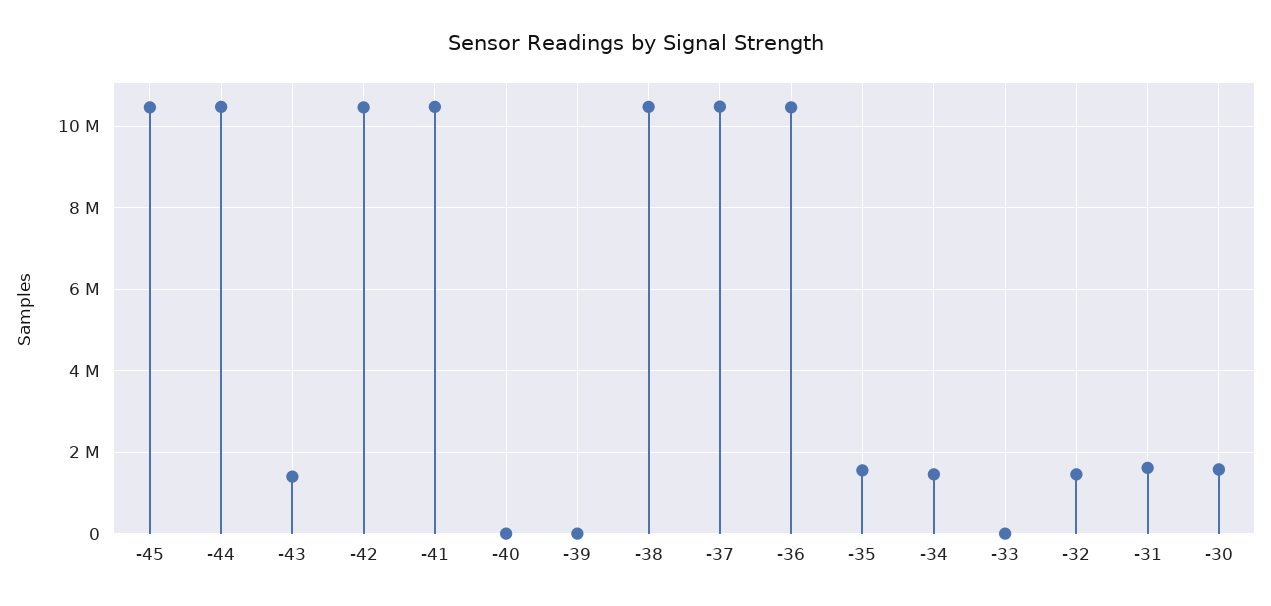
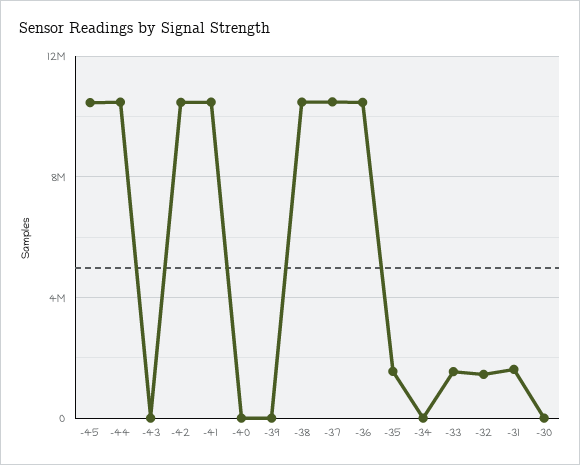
  {
    "-45": 10400000,
    "-44": 10400000,
-   "-43": 1400000,
+   "-43": 0,
    "-42": 10400000,
    "-41": 10400000,
    "-40": 0,
    "-39": 0,
    "-38": 10400000,
    "-37": 10400000,
    "-36": 10400000,
    "-35": 1600000,
-   "-34": 1400000,
+   "-34": 0,
-   "-33": 0,
+   "-33": 1500000,
    "-32": 1400000,
    "-31": 1600000,
-   "-30": 1600000
+   "-30": 0
  }

